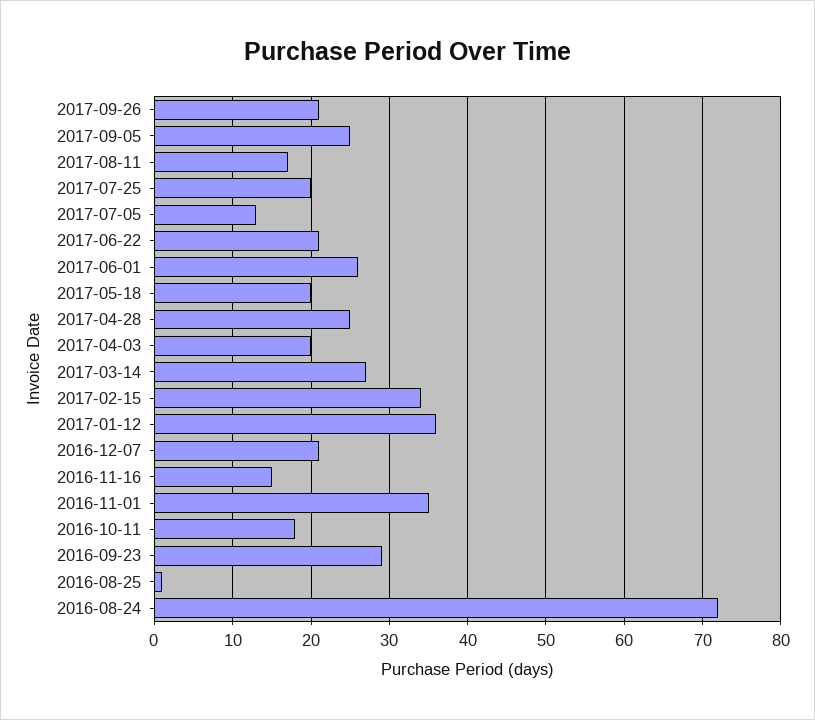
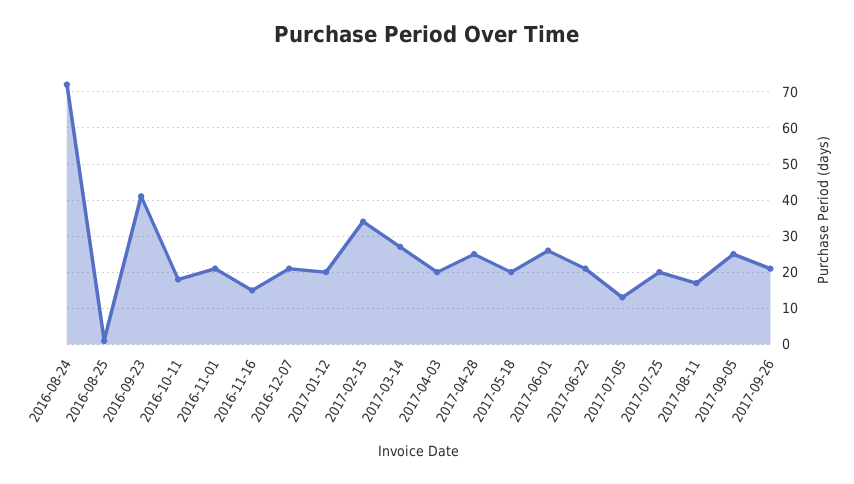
  {
    "2017-09-26": 21,
    "2017-09-05": 25,
    "2017-08-11": 17,
    "2017-07-25": 20,
    "2017-07-05": 13,
    "2017-06-22": 21,
    "2017-06-01": 26,
    "2017-05-18": 20,
    "2017-04-28": 25,
    "2017-04-03": 20,
    "2017-03-14": 27,
    "2017-02-15": 34,
-   "2017-01-12": 36,
+   "2017-01-12": 20,
    "2016-12-07": 21,
    "2016-11-16": 15,
-   "2016-11-01": 35,
+   "2016-11-01": 20,
    "2016-10-11": 18,
-   "2016-09-23": 29,
+   "2016-09-23": 40,
    "2016-08-25": 1,
    "2016-08-24": 72
  }

